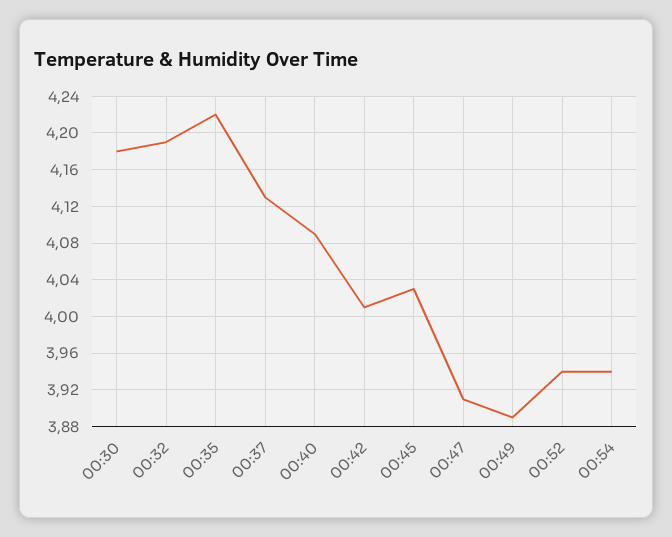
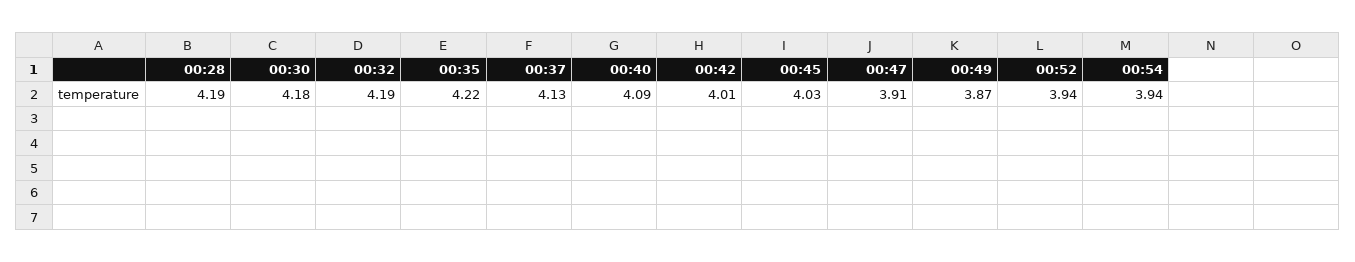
  {
    "00:30": 4.18,
    "00:32": 4.19,
    "00:35": 4.22,
    "00:37": 4.13,
    "00:40": 4.09,
    "00:42": 4.01,
    "00:45": 4.03,
    "00:47": 3.91,
-   "00:49": 3.89,
+   "00:49": 3.87,
    "00:52": 3.94,
-   "00:54": 3.94
+   "00:54": 3.94,
+   "00:28": 4.19
  }

